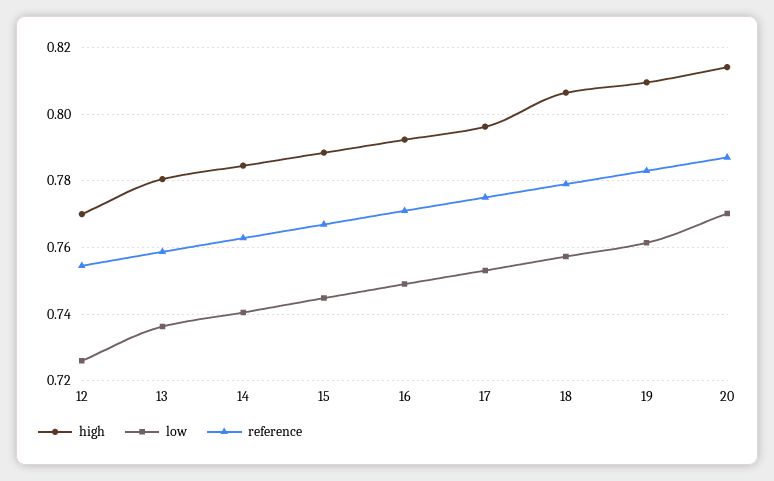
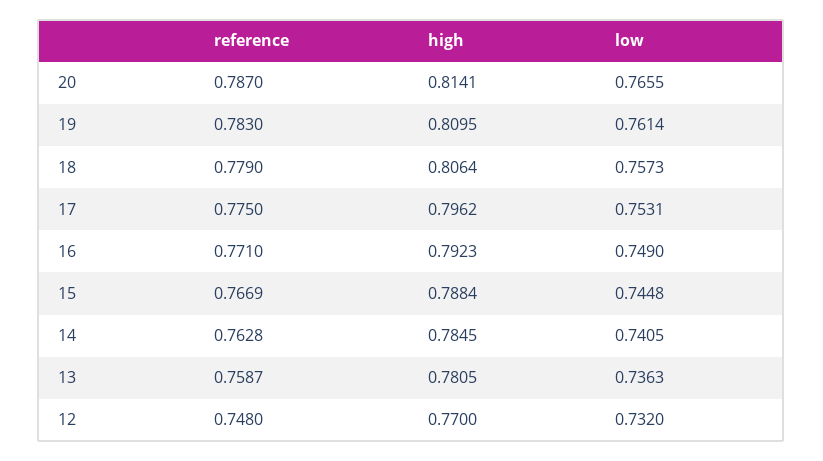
  {
    "high": {
      "12": 0.77,
      "13": 0.7805,
      "14": 0.7845,
      "15": 0.7884,
      "16": 0.7923,
      "17": 0.7962,
      "18": 0.8064,
      "19": 0.8095,
      "20": 0.8141
    },
    "low": {
-     "12": 0.726,
+     "12": 0.732,
      "13": 0.7363,
      "14": 0.7405,
      "15": 0.7448,
      "16": 0.749,
      "17": 0.7531,
      "18": 0.7573,
      "19": 0.7614,
-     "20": 0.77
+     "20": 0.7655
    },
    "reference": {
-     "12": 0.754,
+     "12": 0.748,
      "13": 0.7587,
      "14": 0.7628,
      "15": 0.7669,
      "16": 0.771,
      "17": 0.775,
      "18": 0.779,
      "19": 0.783,
      "20": 0.787
    }
  }

